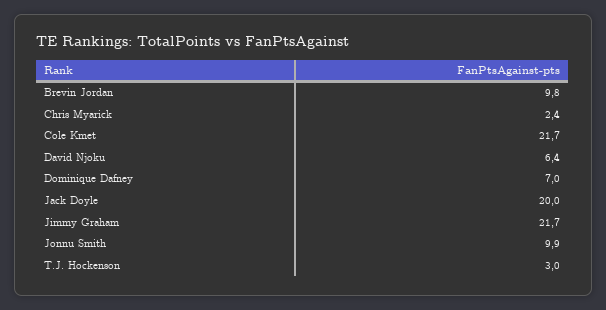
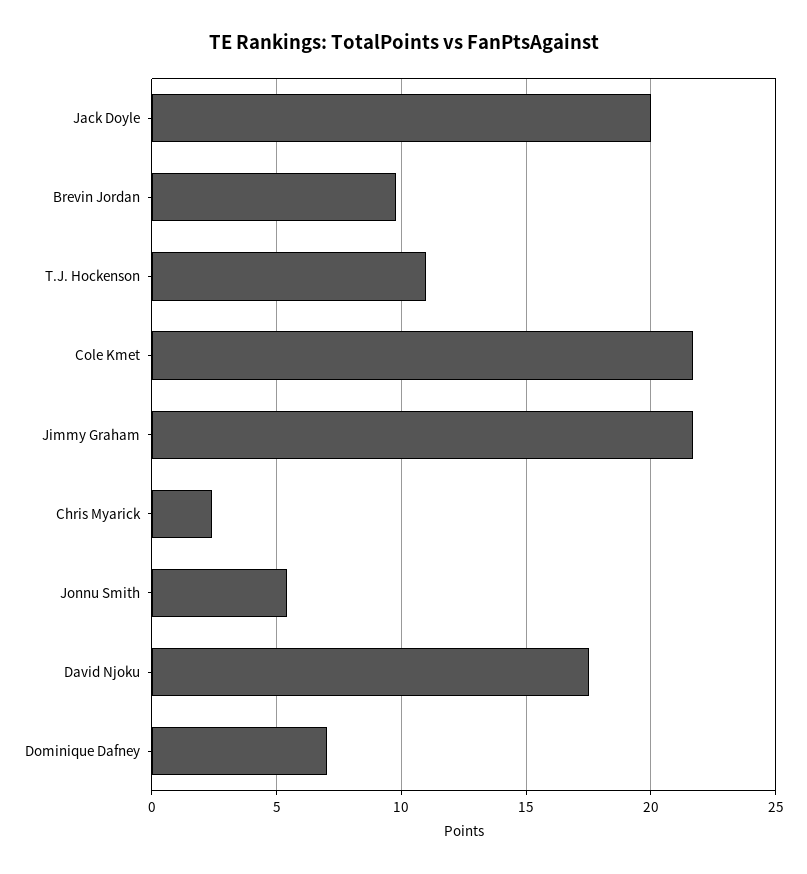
  {
    "Brevin Jordan": 9.8,
    "Chris Myarick": 2.4,
    "Cole Kmet": 21.7,
-   "David Njoku": 6.4,
+   "David Njoku": 17.5,
    "Dominique Dafney": 7,
    "Jack Doyle": 20,
    "Jimmy Graham": 21.7,
-   "Jonnu Smith": 9.9,
+   "Jonnu Smith": 5.5,
-   "T.J. Hockenson": 3
+   "T.J. Hockenson": 11
  }

